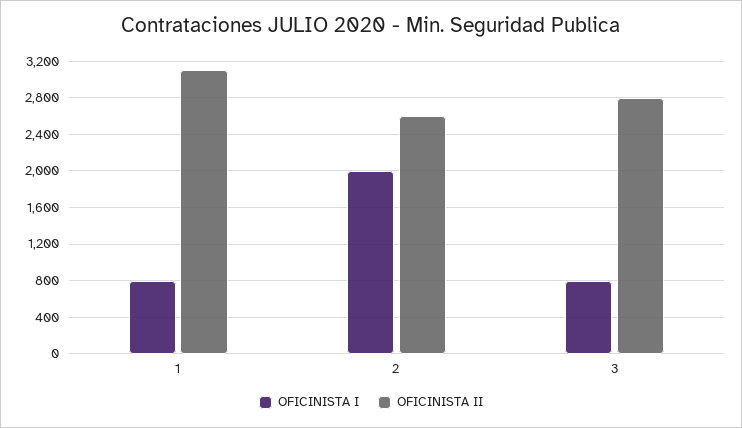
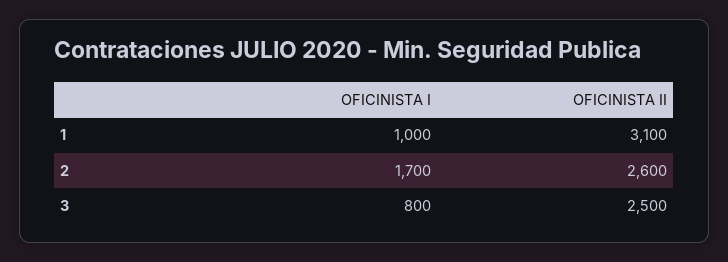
  {
    "OFICINISTA I": {
-     "1": 800,
+     "1": 1000,
-     "2": 2000,
+     "2": 1700,
      "3": 800
    },
    "OFICINISTA II": {
      "1": 3100,
      "2": 2600,
-     "3": 2800
+     "3": 2500
    }
  }

